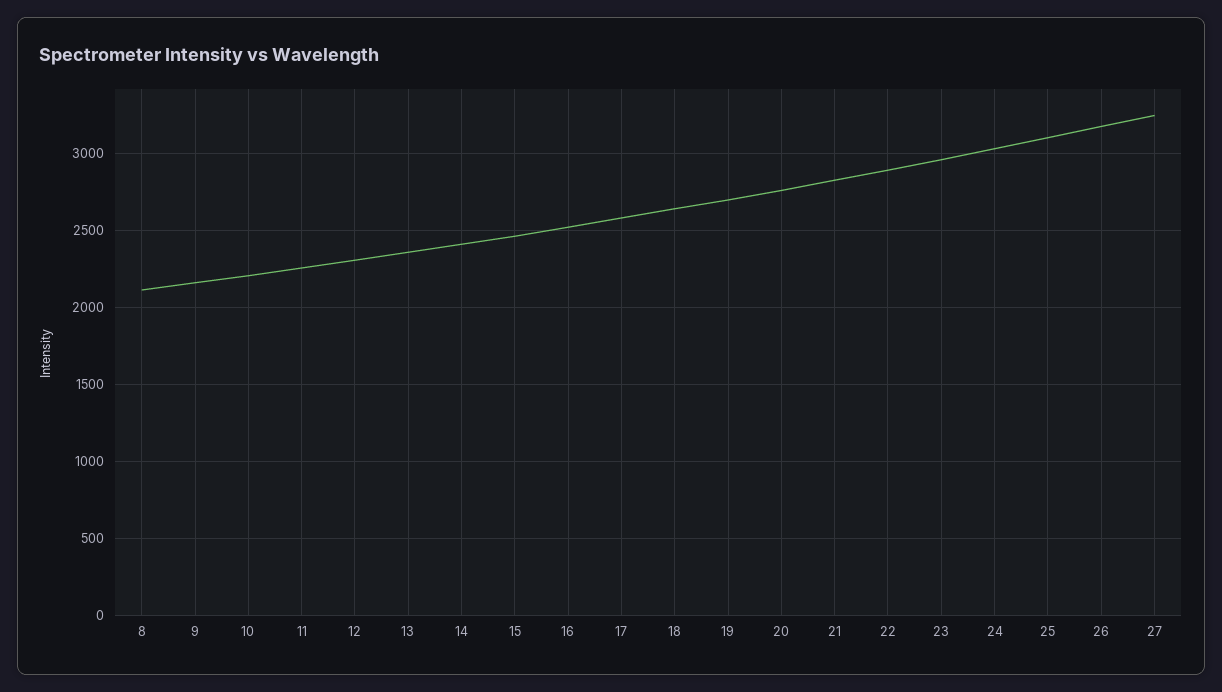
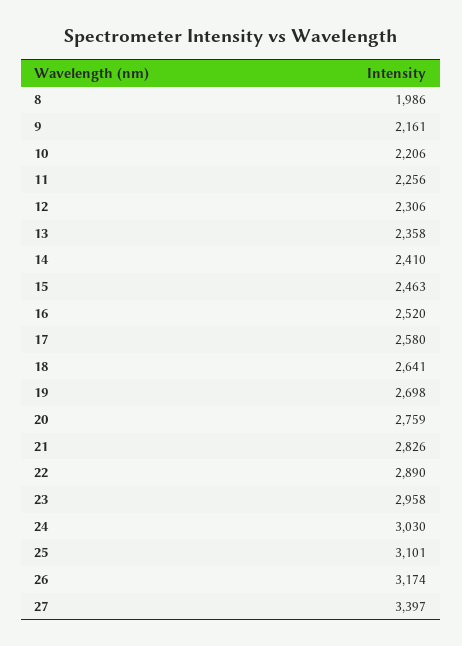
  {
-   "8": 2100,
+   "8": 1986,
    "9": 2161,
    "10": 2206,
    "11": 2256,
    "12": 2306,
    "13": 2358,
    "14": 2410,
    "15": 2463,
    "16": 2520,
    "17": 2580,
    "18": 2641,
    "19": 2698,
    "20": 2759,
    "21": 2826,
    "22": 2890,
    "23": 2958,
    "24": 3030,
    "25": 3101,
    "26": 3174,
-   "27": 3250
+   "27": 3397
  }

